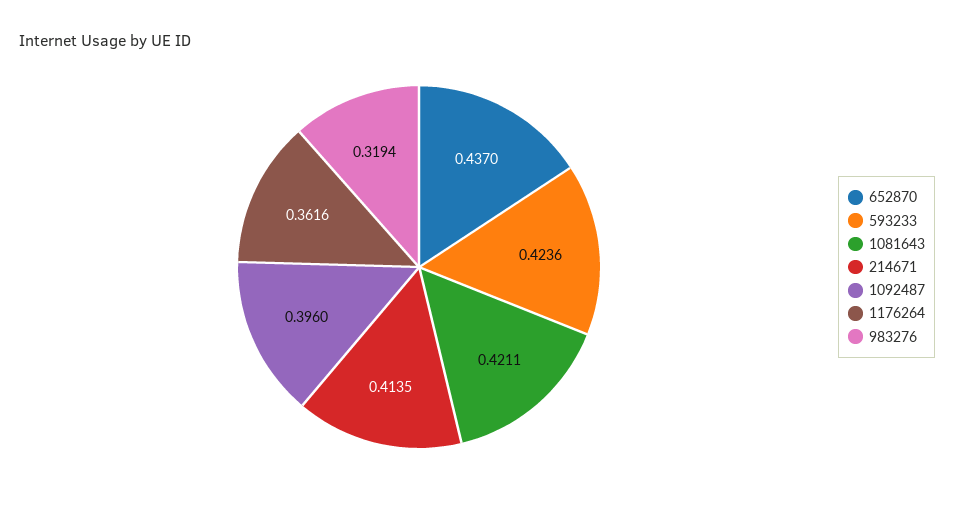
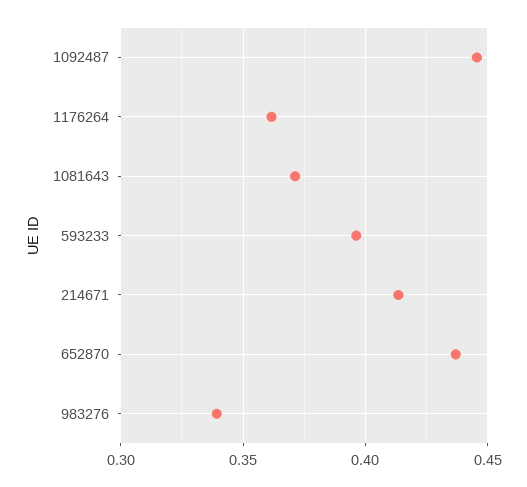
  {
    "652870": 0.437,
-   "593233": 0.4236,
+   "593233": 0.395,
-   "1081643": 0.4211,
+   "1081643": 0.37,
    "214671": 0.4135,
-   "1092487": 0.396,
+   "1092487": 0.445,
    "1176264": 0.3616,
-   "983276": 0.3194
+   "983276": 0.34
  }

